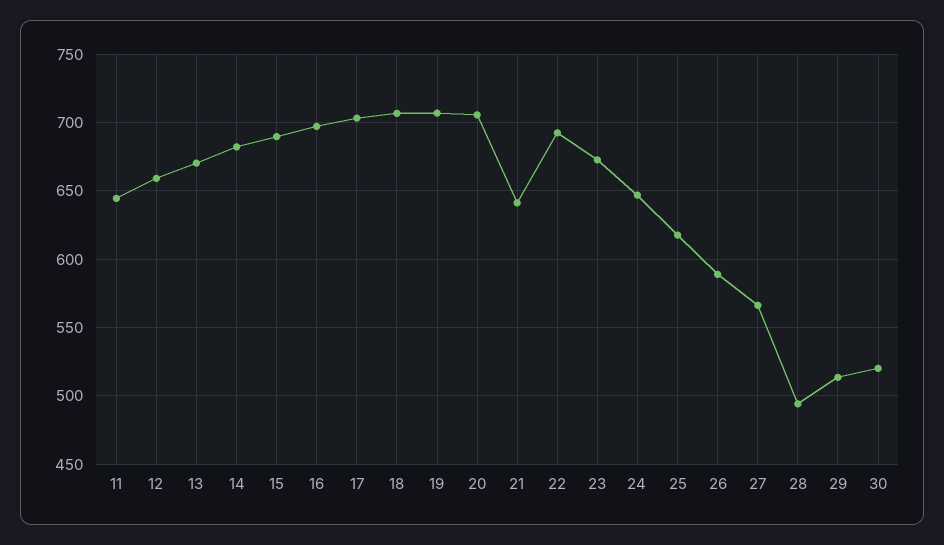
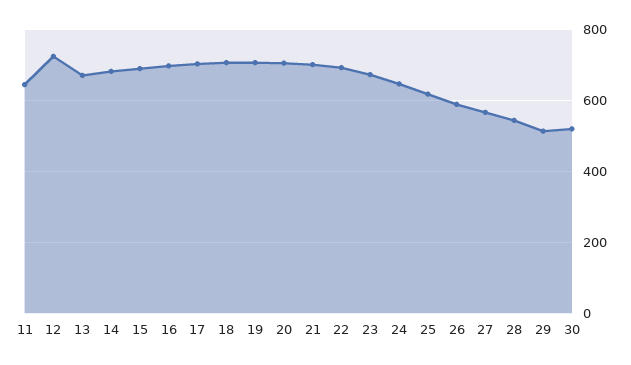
  {
    "11": 645,
-   "12": 660,
+   "12": 720,
    "13": 670,
    "14": 680,
    "15": 690,
    "16": 695,
    "17": 705,
    "18": 705,
    "19": 705,
    "20": 705,
-   "21": 640,
+   "21": 700,
    "22": 695,
    "23": 675,
    "24": 645,
    "25": 620,
    "26": 590,
    "27": 565,
-   "28": 495,
+   "28": 540,
    "29": 515,
    "30": 520
  }

